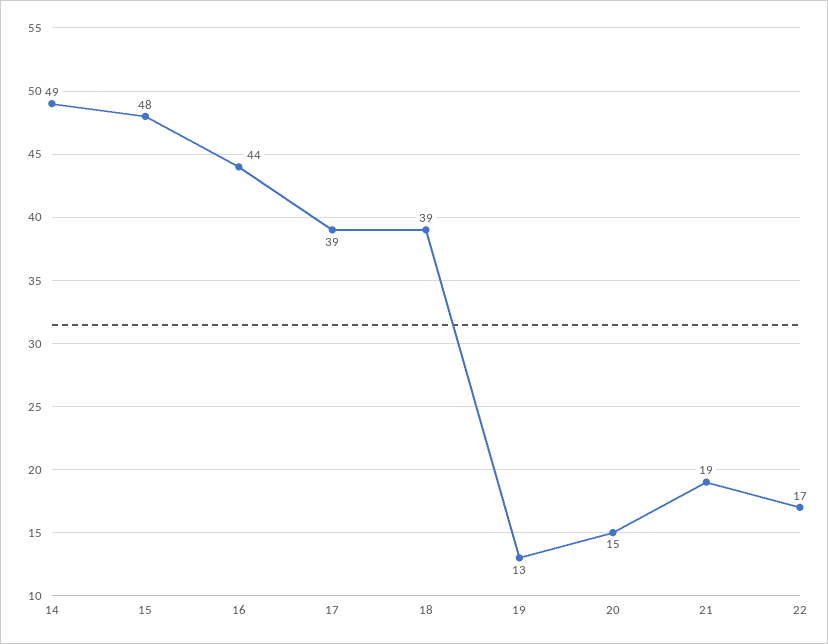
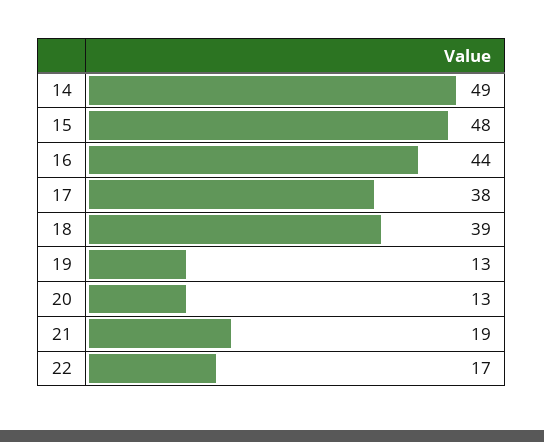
  {
    "14": 49,
    "15": 48,
    "16": 44,
-   "17": 39,
+   "17": 38,
    "18": 39,
    "19": 13,
-   "20": 15,
+   "20": 13,
    "21": 19,
    "22": 17
  }

